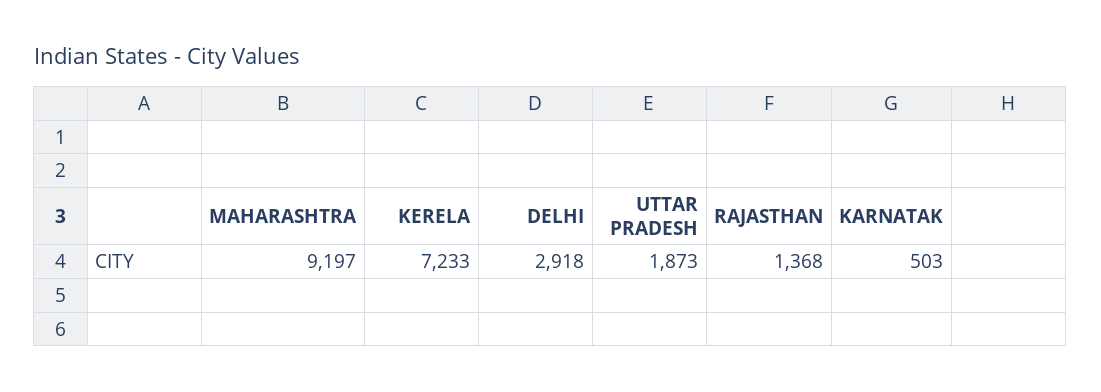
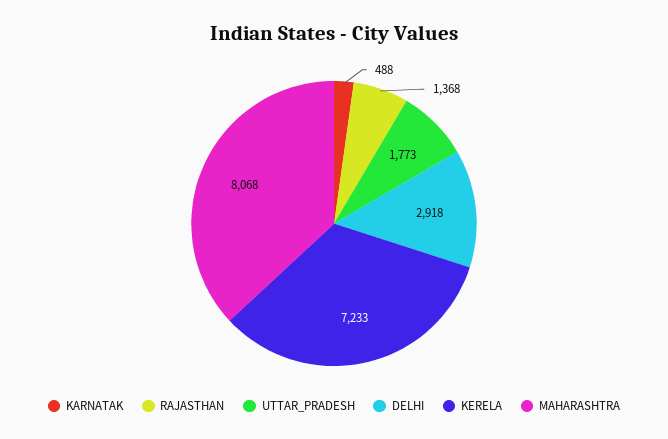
  {
-   "MAHARASHTRA": 9197,
+   "MAHARASHTRA": 8068,
    "KERELA": 7233,
    "DELHI": 2918,
-   "UTTAR PRADESH": 1873,
+   "UTTAR PRADESH": 1773,
    "RAJASTHAN": 1368,
-   "KARNATAK": 503
+   "KARNATAK": 488
  }

